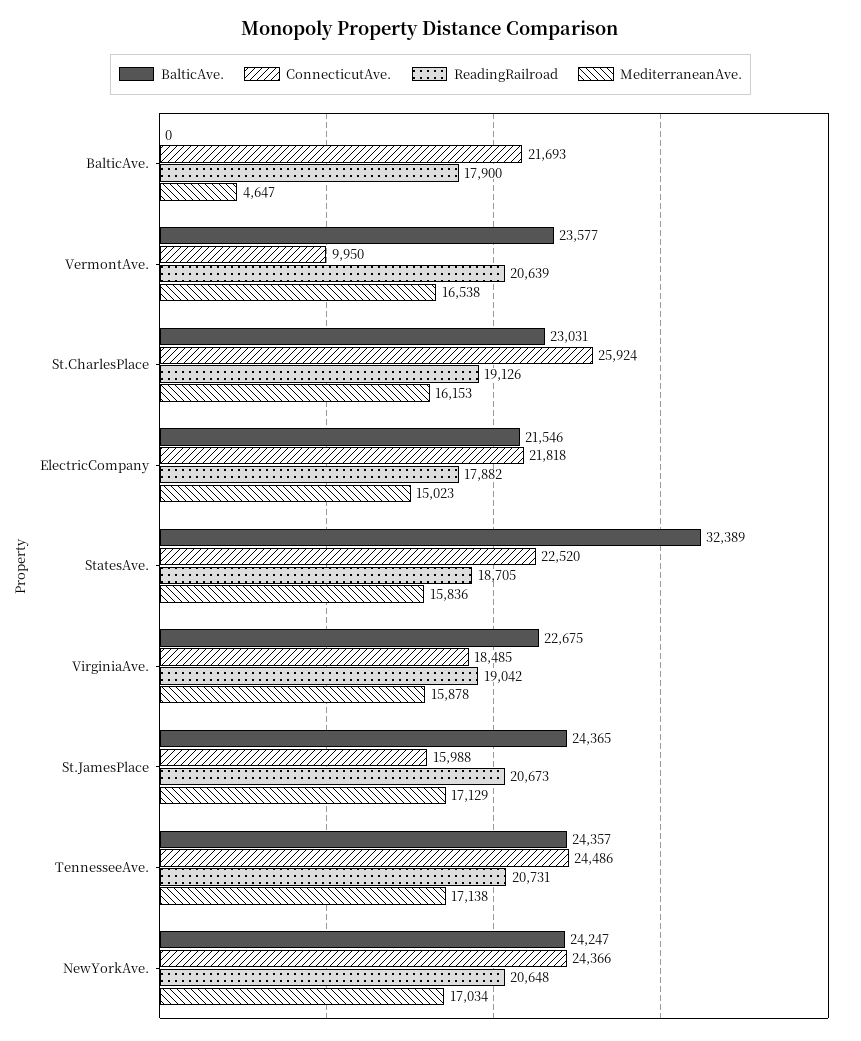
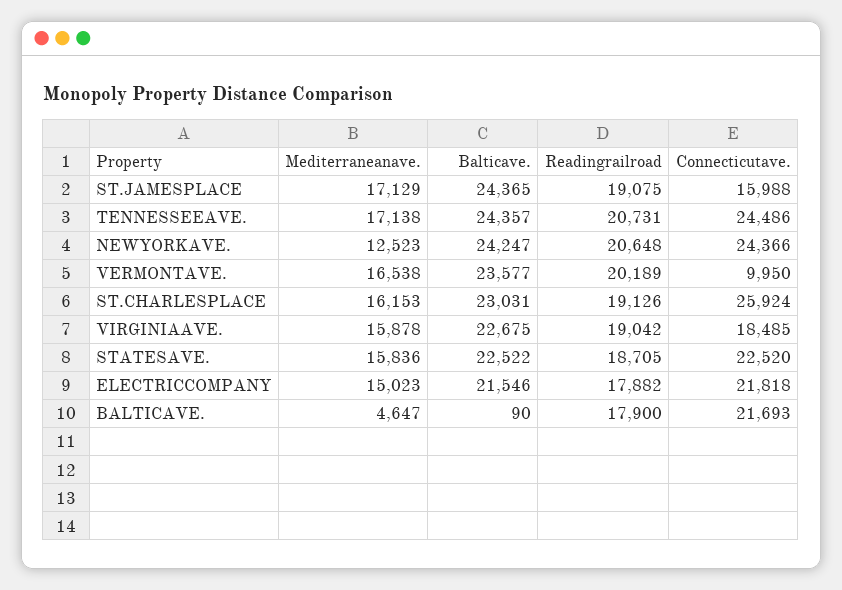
  {
    "BalticAve.": {
-     "BalticAve.": 0,
+     "BalticAve.": 90,
      "VermontAve.": 23577,
      "St.CharlesPlace": 23031,
      "ElectricCompany": 21546,
-     "StatesAve.": 32389,
+     "StatesAve.": 22522,
      "VirginiaAve.": 22675,
      "St.JamesPlace": 24365,
      "TennesseeAve.": 24357,
      "NewYorkAve.": 24247
    },
    "ConnecticutAve.": {
      "BalticAve.": 21693,
      "VermontAve.": 9950,
      "St.CharlesPlace": 25924,
      "ElectricCompany": 21818,
      "StatesAve.": 22520,
      "VirginiaAve.": 18485,
      "St.JamesPlace": 15988,
      "TennesseeAve.": 24486,
      "NewYorkAve.": 24366
    },
    "ReadingRailroad": {
      "BalticAve.": 17900,
-     "VermontAve.": 20639,
+     "VermontAve.": 20189,
      "St.CharlesPlace": 19126,
      "ElectricCompany": 17882,
      "StatesAve.": 18705,
      "VirginiaAve.": 19042,
-     "St.JamesPlace": 20673,
+     "St.JamesPlace": 19075,
      "TennesseeAve.": 20731,
      "NewYorkAve.": 20648
    },
    "MediterraneanAve.": {
      "BalticAve.": 4647,
      "VermontAve.": 16538,
      "St.CharlesPlace": 16153,
      "ElectricCompany": 15023,
      "StatesAve.": 15836,
      "VirginiaAve.": 15878,
      "St.JamesPlace": 17129,
      "TennesseeAve.": 17138,
-     "NewYorkAve.": 17034
+     "NewYorkAve.": 12523
    }
  }

